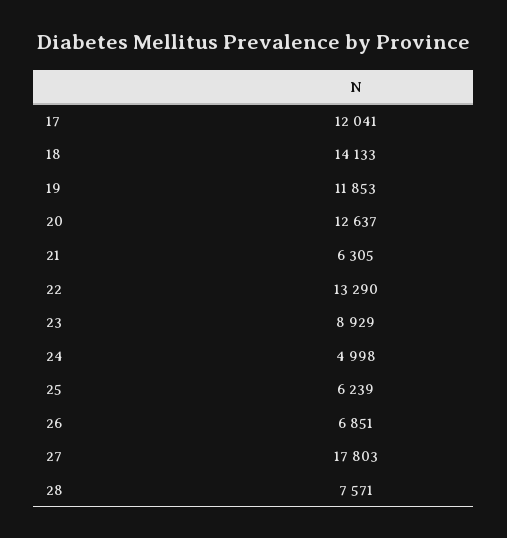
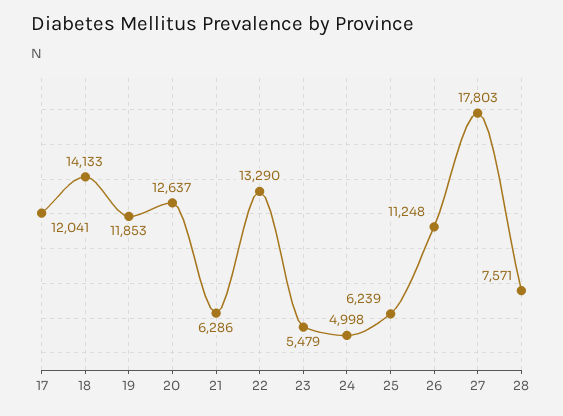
  {
    "17": 12041,
    "18": 14133,
    "19": 11853,
    "20": 12637,
-   "21": 6305,
+   "21": 6286,
    "22": 13290,
-   "23": 8929,
+   "23": 5479,
    "24": 4998,
    "25": 6239,
-   "26": 6851,
+   "26": 11248,
    "27": 17803,
    "28": 7571
  }

